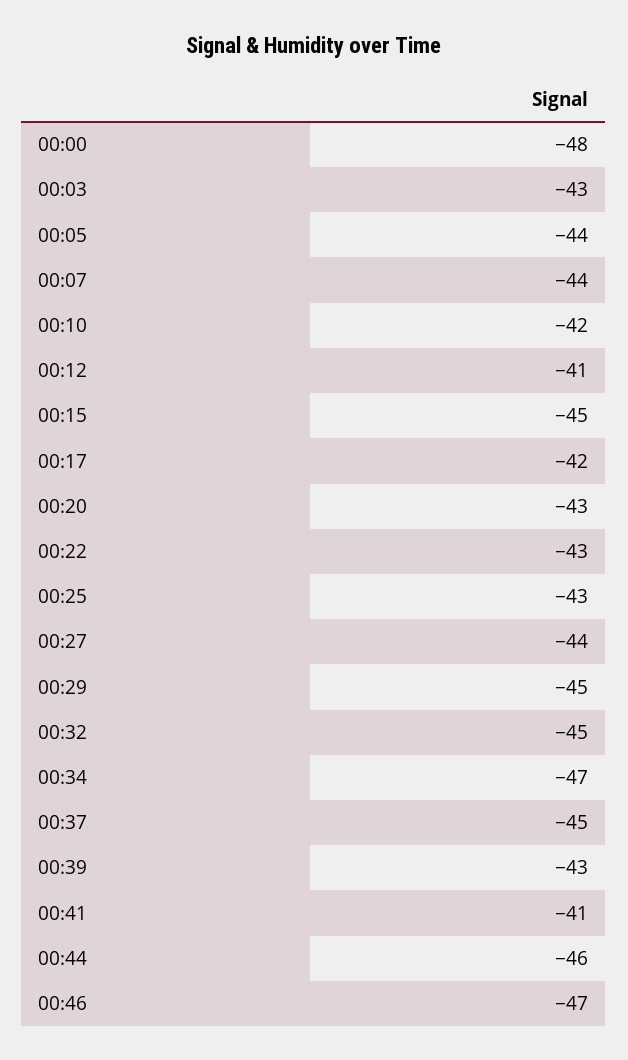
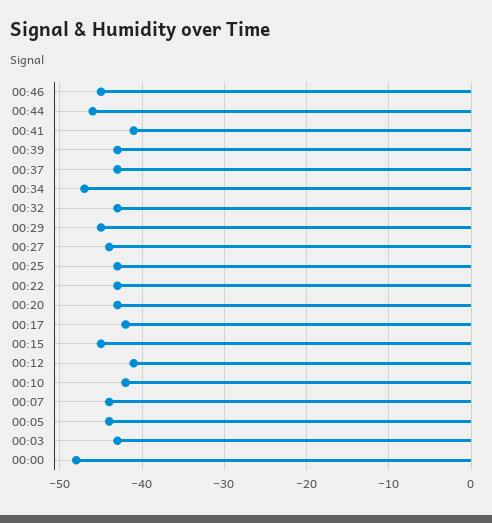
  {
    "00:00": -48,
    "00:03": -43,
    "00:05": -44,
    "00:07": -44,
    "00:10": -42,
    "00:12": -41,
    "00:15": -45,
    "00:17": -42,
    "00:20": -43,
    "00:22": -43,
    "00:25": -43,
    "00:27": -44,
    "00:29": -45,
-   "00:32": -45,
+   "00:32": -43,
    "00:34": -47,
-   "00:37": -45,
+   "00:37": -43,
    "00:39": -43,
    "00:41": -41,
    "00:44": -46,
-   "00:46": -47
+   "00:46": -45
  }

